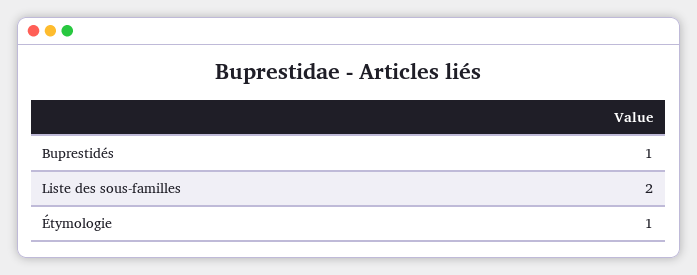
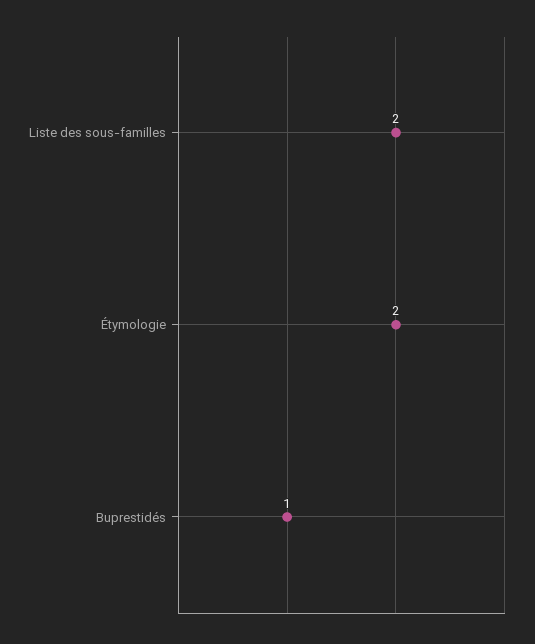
  {
    "Buprestidés": 1,
    "Liste des sous-familles": 2,
-   "Étymologie": 1
+   "Étymologie": 2
  }

